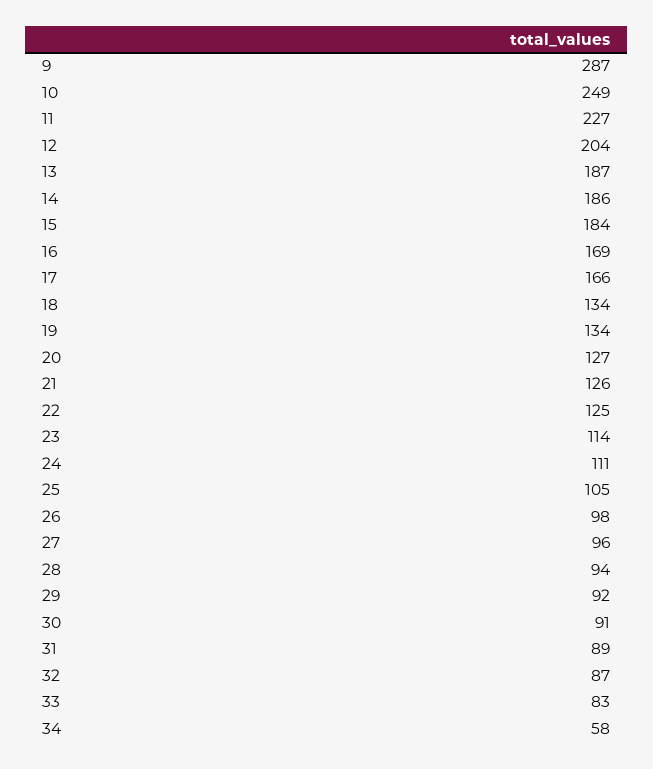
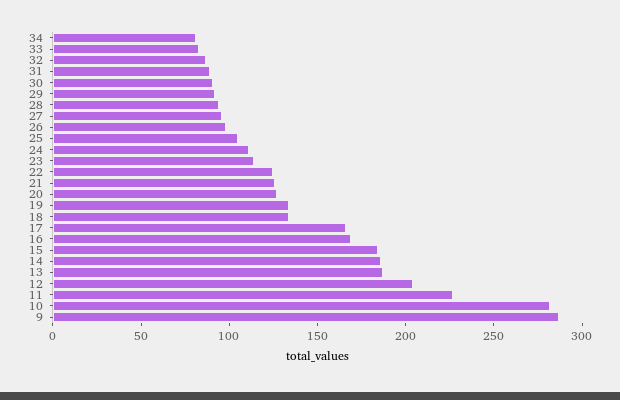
  {
    "9": 287,
-   "10": 249,
+   "10": 280,
    "11": 227,
    "12": 204,
    "13": 187,
    "14": 186,
    "15": 184,
    "16": 169,
    "17": 166,
    "18": 134,
    "19": 134,
    "20": 127,
    "21": 126,
    "22": 125,
    "23": 114,
    "24": 111,
    "25": 105,
    "26": 98,
    "27": 96,
    "28": 94,
    "29": 92,
    "30": 91,
    "31": 89,
    "32": 87,
    "33": 83,
-   "34": 58
+   "34": 80
  }

